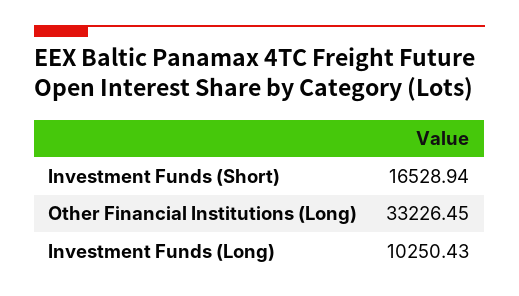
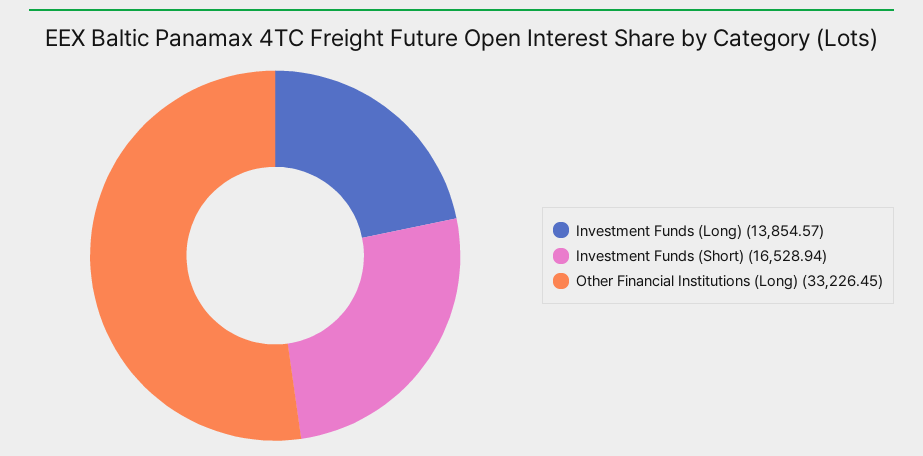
  {
    "Investment Funds (Short)": 16528.94,
    "Other Financial Institutions (Long)": 33226.45,
-   "Investment Funds (Long)": 10250.43
+   "Investment Funds (Long)": 13854.57
  }

